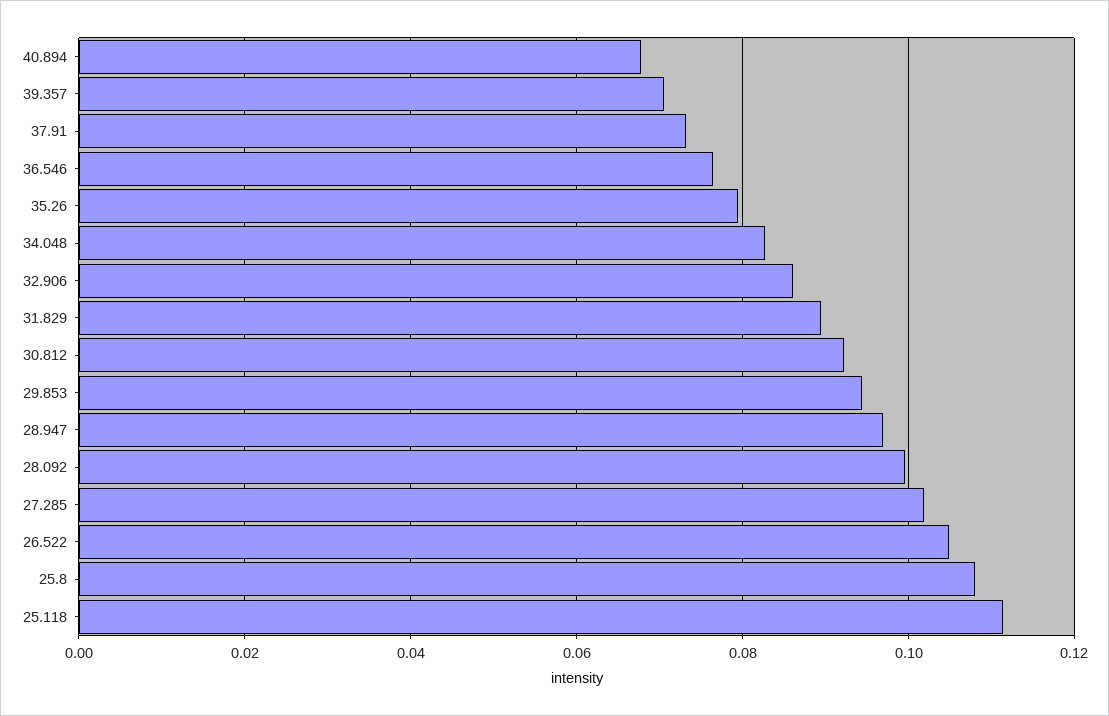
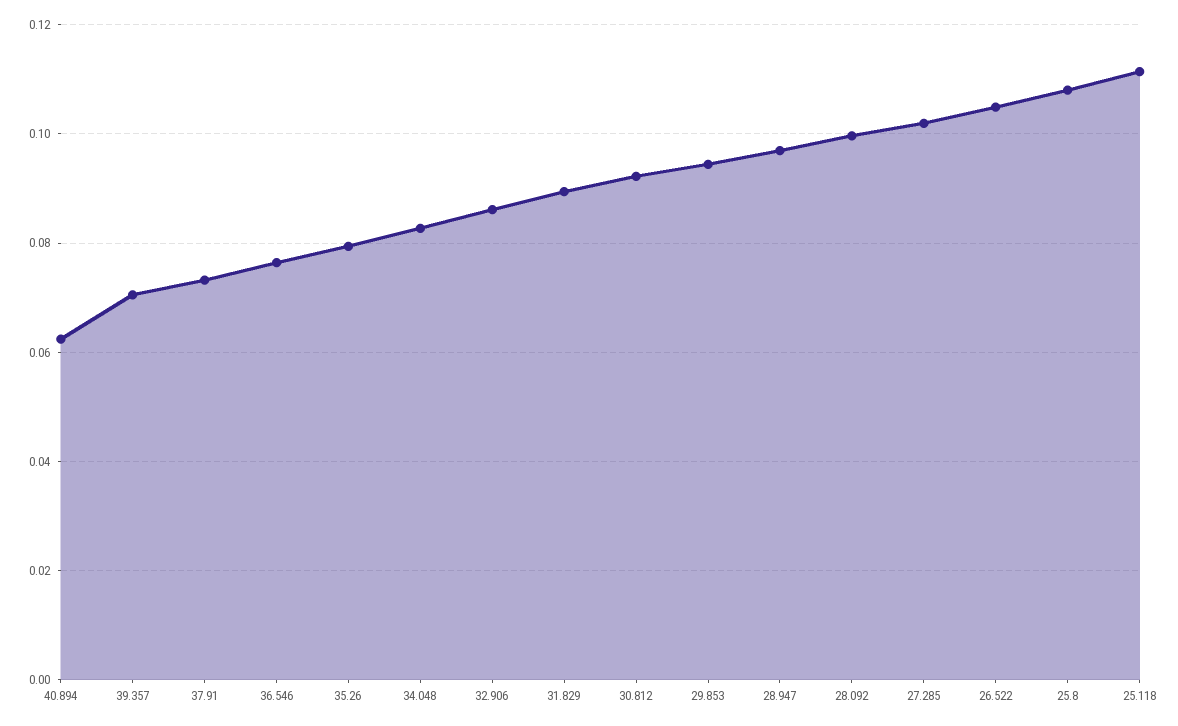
  {
-   "40.894": 0.068,
+   "40.894": 0.062,
    "39.357": 0.07,
    "37.91": 0.074,
    "36.546": 0.076,
    "35.26": 0.08,
    "34.048": 0.082,
    "32.906": 0.086,
    "31.829": 0.09,
    "30.812": 0.092,
    "29.853": 0.094,
    "28.947": 0.096,
    "28.092": 0.1,
    "27.285": 0.102,
    "26.522": 0.104,
    "25.8": 0.108,
    "25.118": 0.112
  }

